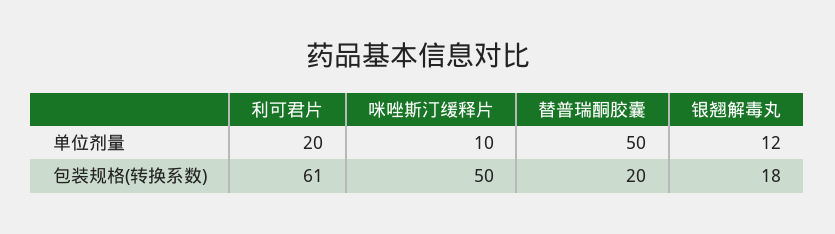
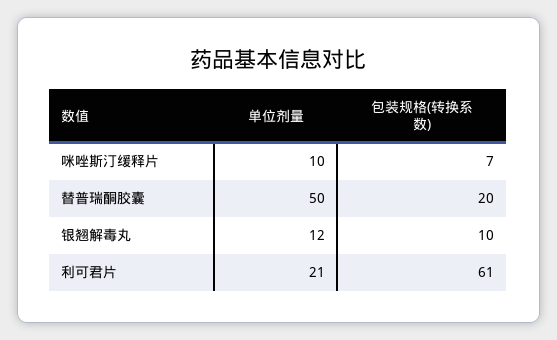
  {
    "利可君片": {
-     "单位剂量": 20,
+     "单位剂量": 21,
      "包装规格(转换系数)": 61
    },
    "咪唑斯汀缓释片": {
      "单位剂量": 10,
-     "包装规格(转换系数)": 50
+     "包装规格(转换系数)": 7
    },
    "替普瑞酮胶囊": {
      "单位剂量": 50,
      "包装规格(转换系数)": 20
    },
    "银翘解毒丸": {
      "单位剂量": 12,
-     "包装规格(转换系数)": 18
+     "包装规格(转换系数)": 10
    }
  }

